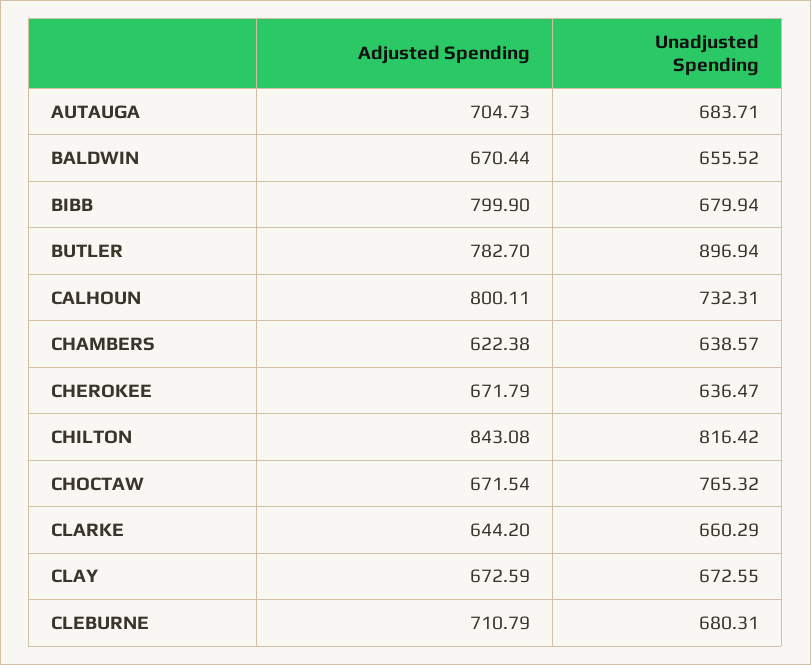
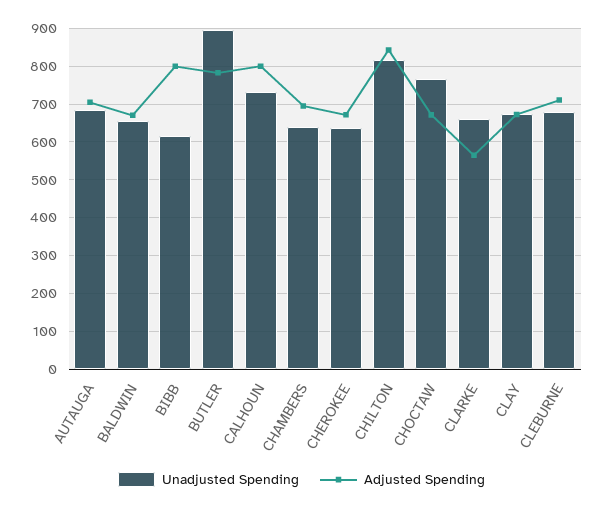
  {
    "Adjusted Spending": {
      "AUTAUGA": 704.73,
      "BALDWIN": 670.44,
      "BIBB": 799.9,
      "BUTLER": 782.7,
      "CALHOUN": 800.11,
-     "CHAMBERS": 622.38,
+     "CHAMBERS": 700,
      "CHEROKEE": 671.79,
      "CHILTON": 843.08,
      "CHOCTAW": 671.54,
-     "CLARKE": 644.2,
+     "CLARKE": 560,
      "CLAY": 672.59,
      "CLEBURNE": 710.79
    },
    "Unadjusted Spending": {
      "AUTAUGA": 683.71,
      "BALDWIN": 655.52,
-     "BIBB": 679.94,
+     "BIBB": 620,
      "BUTLER": 896.94,
      "CALHOUN": 732.31,
      "CHAMBERS": 638.57,
      "CHEROKEE": 636.47,
      "CHILTON": 816.42,
      "CHOCTAW": 765.32,
      "CLARKE": 660.29,
      "CLAY": 672.55,
      "CLEBURNE": 680.31
    }
  }

